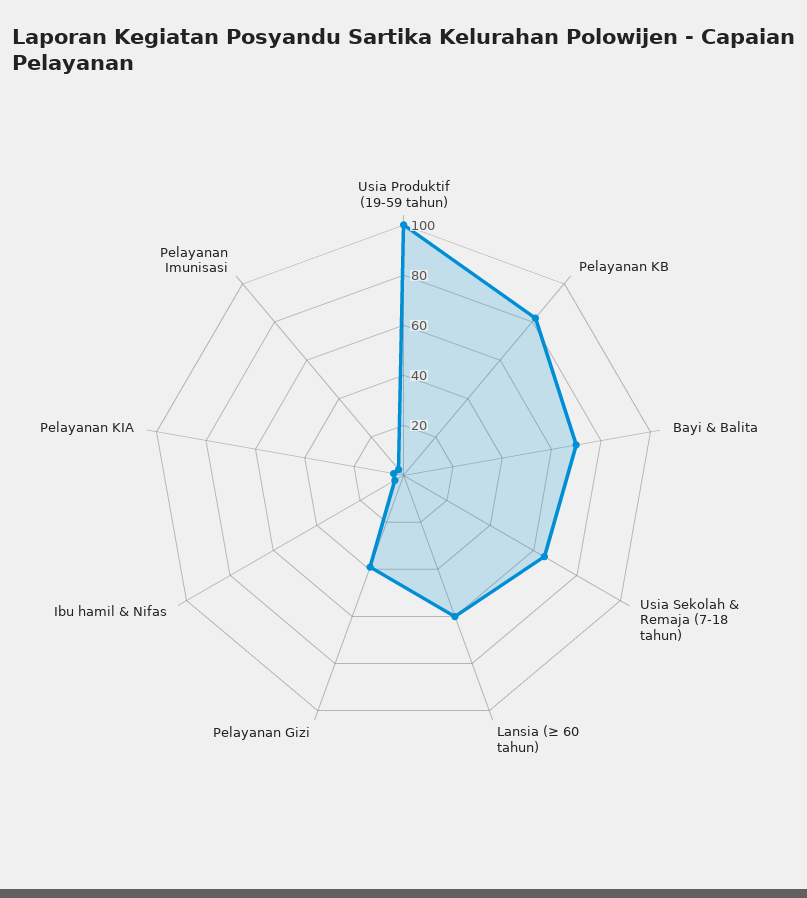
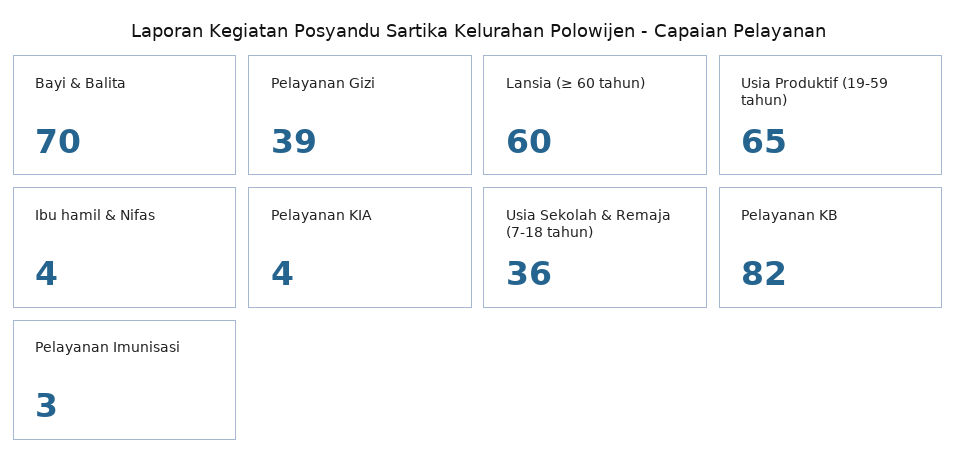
  {
-   "Usia Produktif (19-59 tahun)": 100,
+   "Usia Produktif (19-59 tahun)": 65,
    "Pelayanan KB": 82,
    "Bayi & Balita": 70,
-   "Usia Sekolah & Remaja (7-18 tahun)": 65,
+   "Usia Sekolah & Remaja (7-18 tahun)": 36,
    "Lansia (≥ 60 tahun)": 60,
    "Pelayanan Gizi": 39,
    "Ibu hamil & Nifas": 4,
    "Pelayanan KIA": 4,
    "Pelayanan Imunisasi": 3
  }

